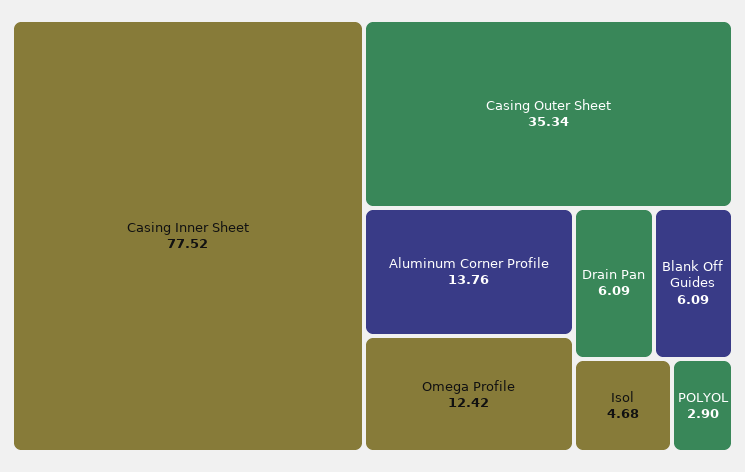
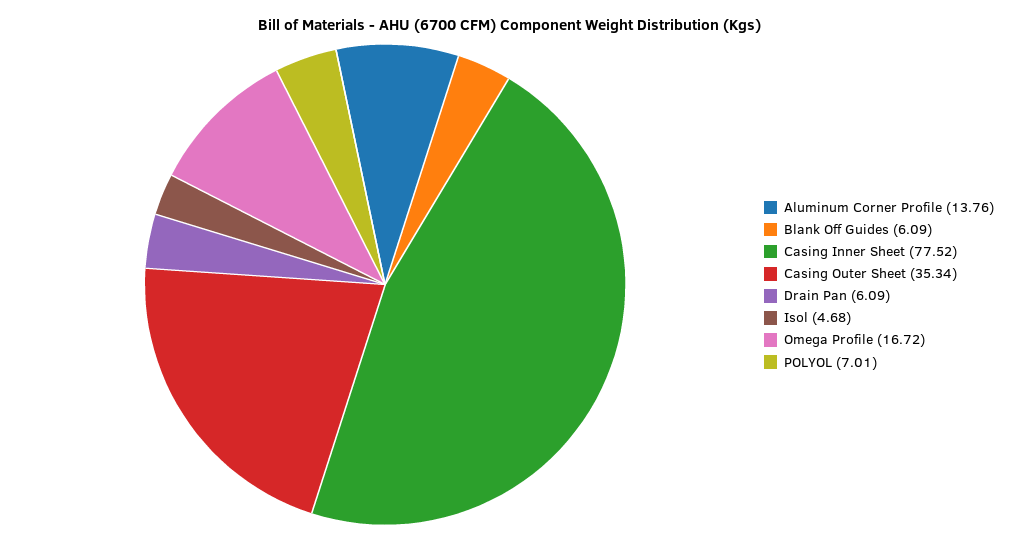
  {
    "Casing Inner Sheet": 77.52,
    "Casing Outer Sheet": 35.34,
    "Aluminum Corner Profile": 13.76,
-   "Omega Profile": 12.42,
+   "Omega Profile": 16.72,
    "Drain Pan": 6.09,
    "Blank Off Guides": 6.09,
    "Isol": 4.68,
-   "POLYOL": 2.9
+   "POLYOL": 7.01
  }

